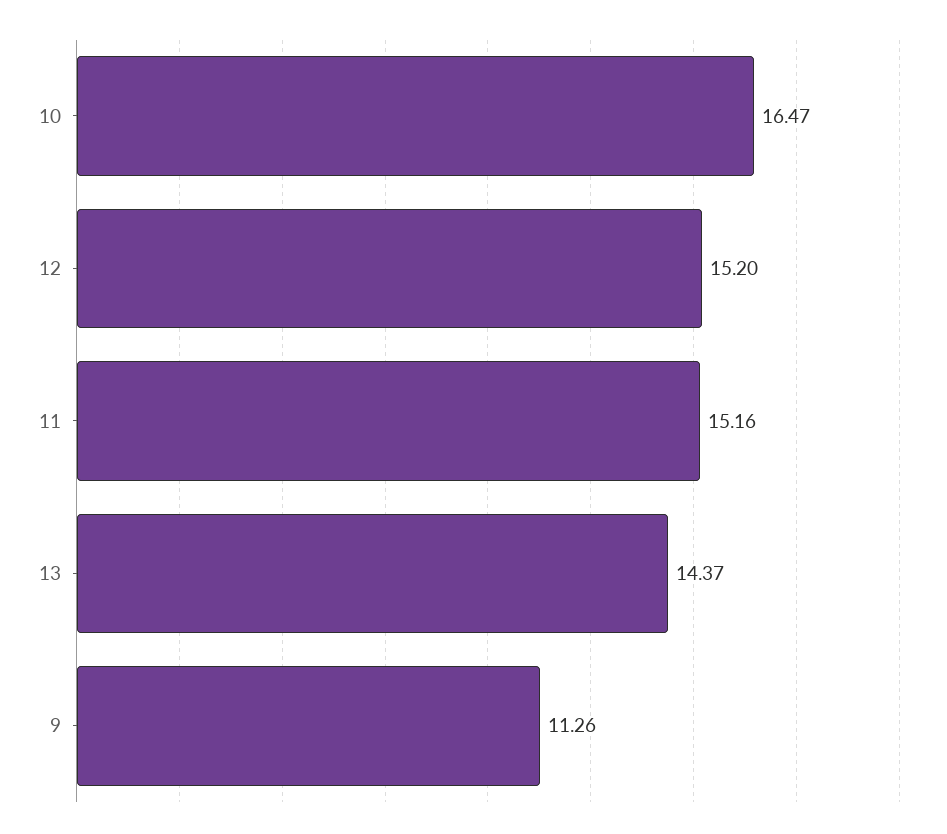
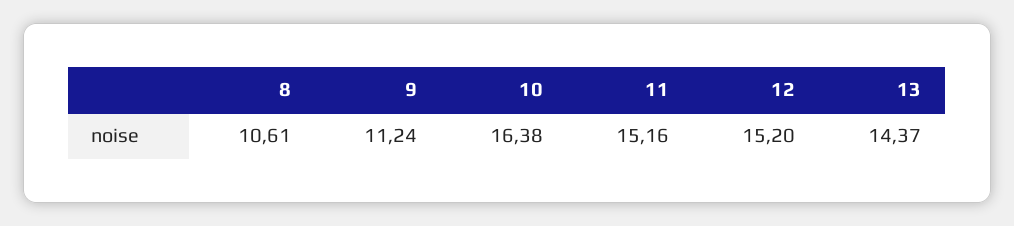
  {
-   "10": 16.47,
+   "10": 16.38,
    "12": 15.2,
    "11": 15.16,
    "13": 14.37,
-   "9": 11.26
+   "9": 11.24,
+   "8": 10.61
  }

